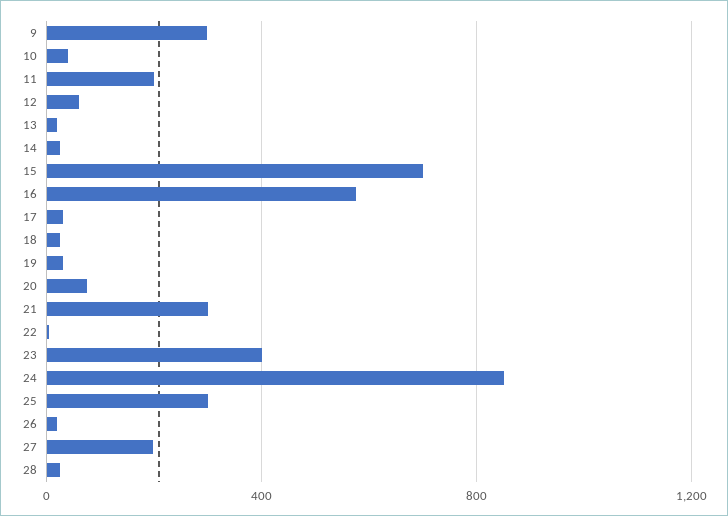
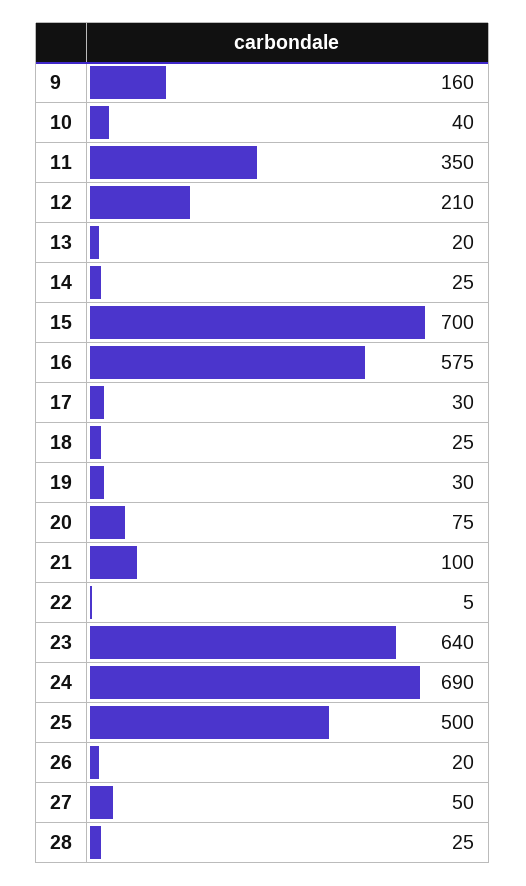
  {
-   "9": 300,
+   "9": 160,
    "10": 40,
-   "11": 200,
+   "11": 350,
-   "12": 50,
+   "12": 210,
    "13": 20,
    "14": 25,
    "15": 700,
    "16": 575,
    "17": 30,
    "18": 25,
    "19": 30,
    "20": 75,
-   "21": 300,
+   "21": 100,
    "22": 5,
-   "23": 400,
+   "23": 640,
-   "24": 850,
+   "24": 690,
-   "25": 300,
+   "25": 500,
    "26": 20,
-   "27": 200,
+   "27": 50,
    "28": 25
  }

